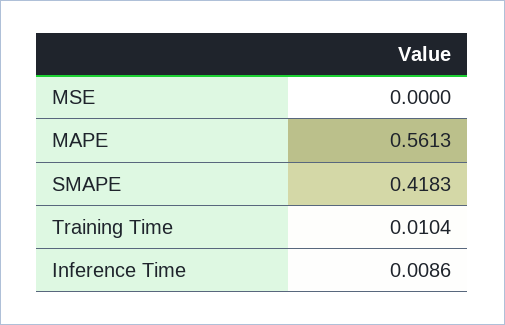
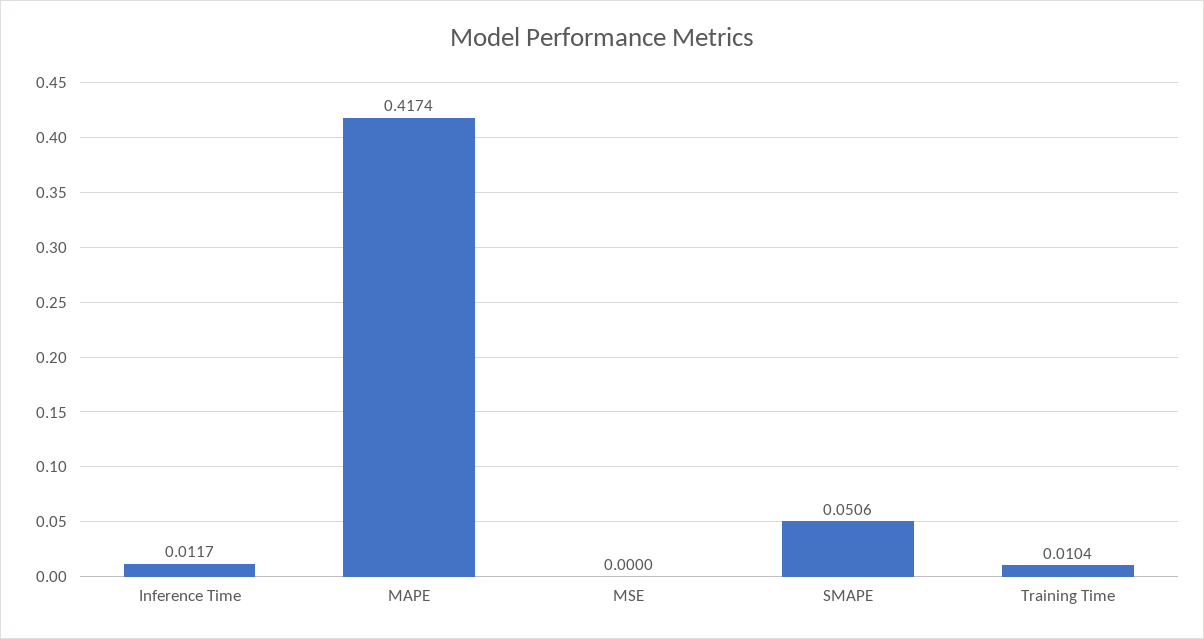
  {
    "MSE": 0,
-   "MAPE": 0.5613,
+   "MAPE": 0.4174,
-   "SMAPE": 0.4183,
+   "SMAPE": 0.0506,
    "Training Time": 0.0104,
-   "Inference Time": 0.0086
+   "Inference Time": 0.0117
  }

